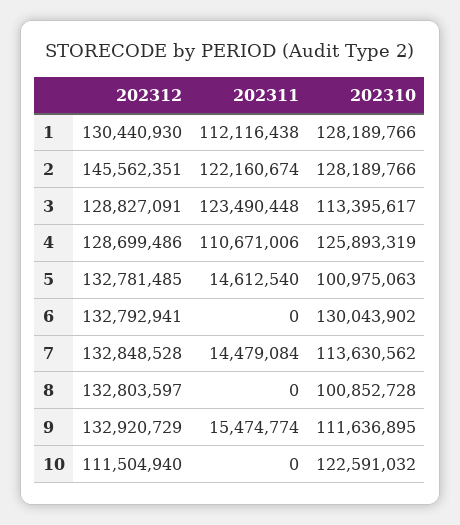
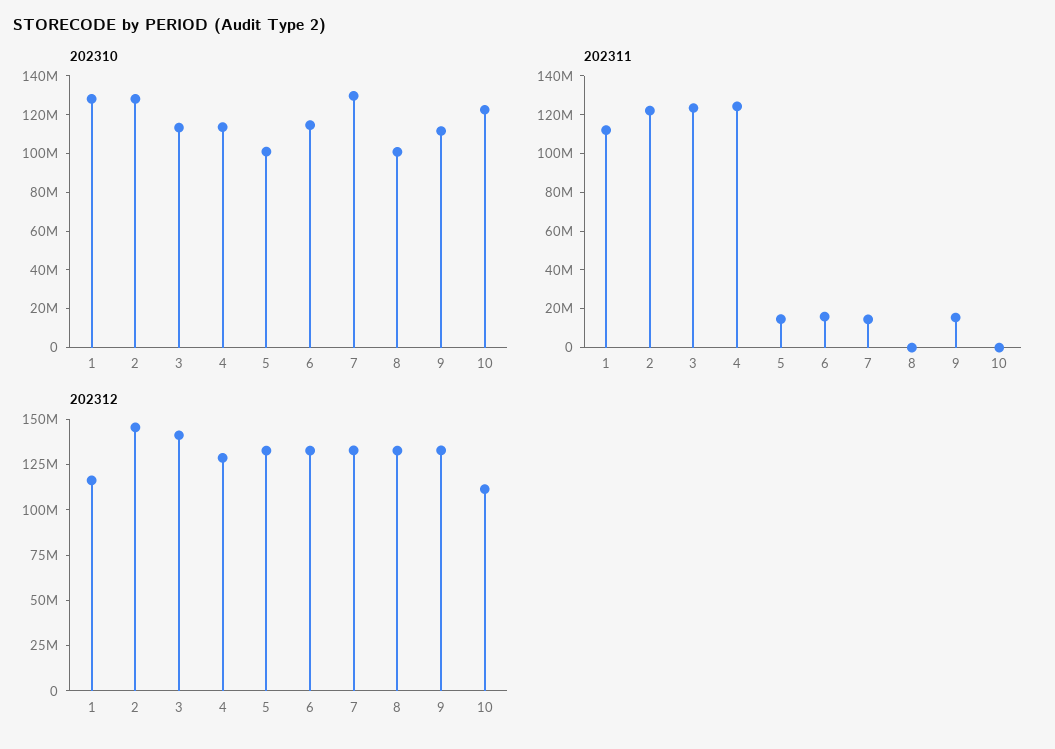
  {
    "202312": {
-     "1": 130440930,
+     "1": 115000000,
      "2": 145562351,
-     "3": 128827091,
+     "3": 140000000,
      "4": 128699486,
      "5": 132781485,
      "6": 132792941,
      "7": 132848528,
      "8": 132803597,
      "9": 132920729,
      "10": 111504940
    },
    "202311": {
      "1": 112116438,
      "2": 122160674,
      "3": 123490448,
-     "4": 110671006,
+     "4": 125000000,
      "5": 14612540,
-     "6": 0,
+     "6": 15000000,
      "7": 14479084,
      "8": 0,
      "9": 15474774,
      "10": 0
    },
    "202310": {
      "1": 128189766,
      "2": 128189766,
      "3": 113395617,
-     "4": 125893319,
+     "4": 115000000,
      "5": 100975063,
-     "6": 130043902,
+     "6": 115000000,
-     "7": 113630562,
+     "7": 130000000,
      "8": 100852728,
      "9": 111636895,
      "10": 122591032
    }
  }

